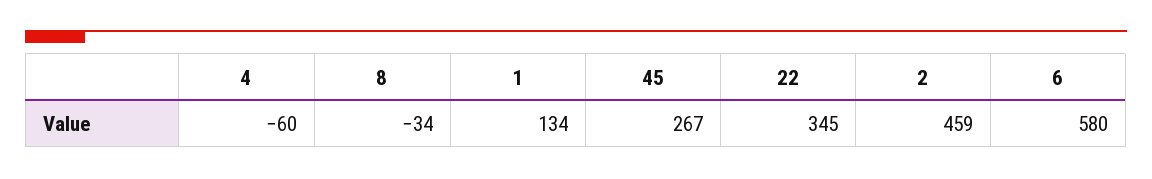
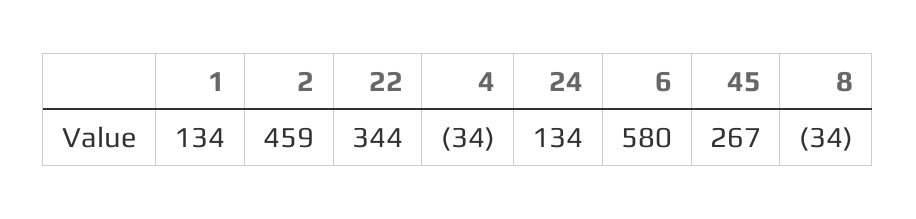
  {
-   "4": -60,
+   "4": -34,
    "8": -34,
    "1": 134,
    "45": 267,
-   "22": 345,
+   "22": 344,
    "2": 459,
-   "6": 580
+   "6": 580,
+   "24": 134
  }

